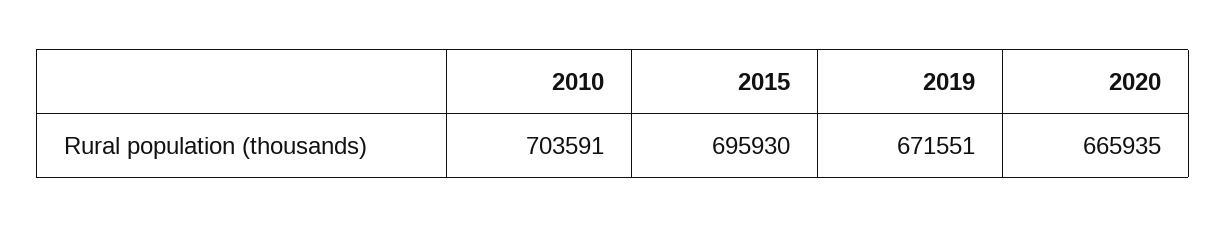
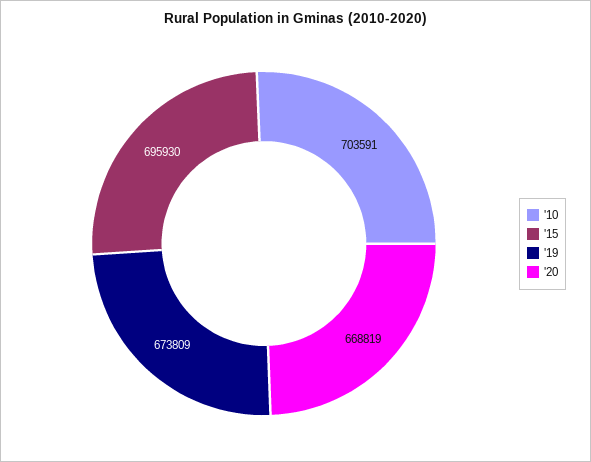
  {
    "2010": 703591,
    "2015": 695930,
-   "2019": 671551,
+   "2019": 673809,
-   "2020": 665935
+   "2020": 668819
  }

